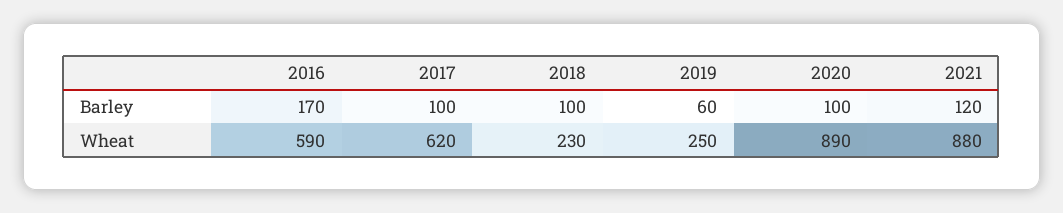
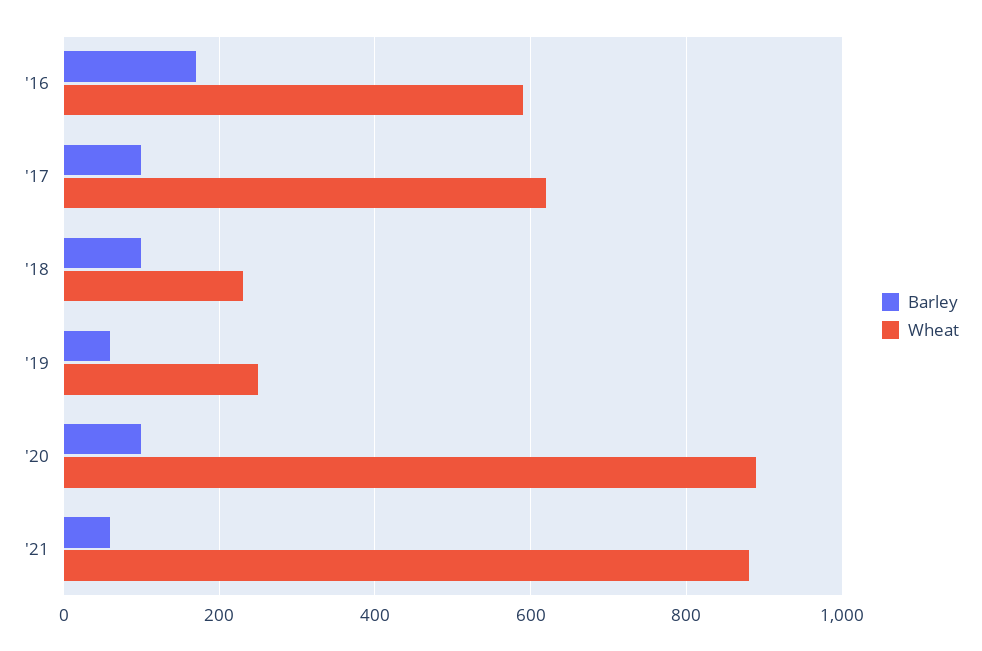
  {
    "Barley": {
      "2016": 170,
      "2017": 100,
      "2018": 100,
      "2019": 60,
      "2020": 100,
-     "2021": 120
+     "2021": 60
    },
    "Wheat": {
      "2016": 590,
      "2017": 620,
      "2018": 230,
      "2019": 250,
      "2020": 890,
      "2021": 880
    }
  }

